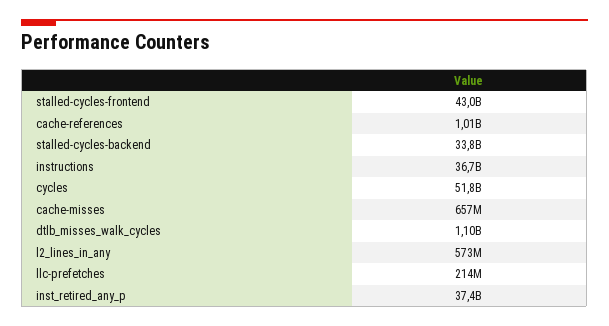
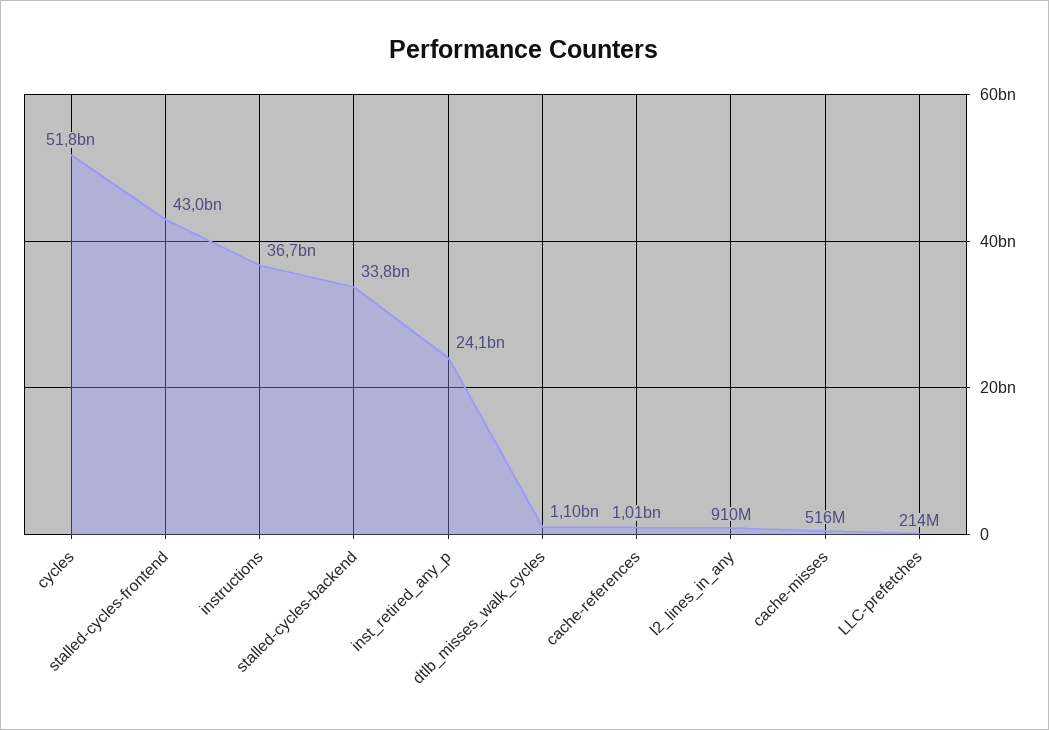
  {
    "stalled-cycles-frontend": 43000000000,
    "cache-references": 1010000000,
    "stalled-cycles-backend": 33800000000,
    "instructions": 36700000000,
    "cycles": 51800000000,
-   "cache-misses": 657000000,
+   "cache-misses": 516000000,
    "dtlb_misses_walk_cycles": 1100000000,
-   "l2_lines_in_any": 573000000,
+   "l2_lines_in_any": 910000000,
    "llc-prefetches": 214000000,
-   "inst_retired_any_p": 37400000000
+   "inst_retired_any_p": 24100000000
  }

